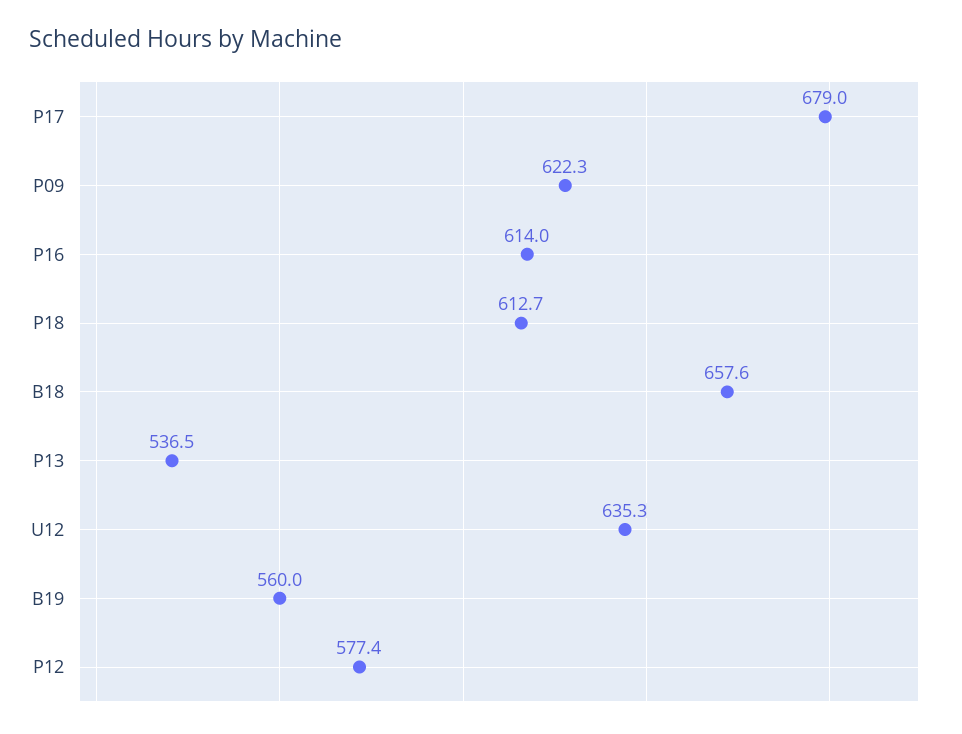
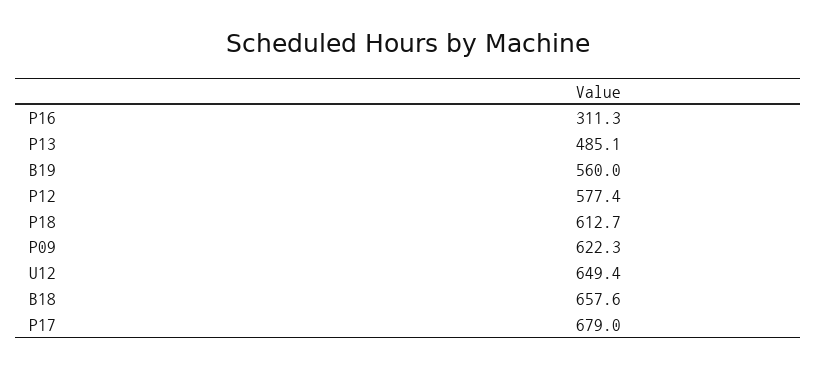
  {
    "P17": 679,
    "P09": 622.3,
-   "P16": 614,
+   "P16": 311.3,
    "P18": 612.7,
    "B18": 657.6,
-   "P13": 536.5,
+   "P13": 485.1,
-   "U12": 635.3,
+   "U12": 649.4,
    "B19": 560,
    "P12": 577.4
  }

